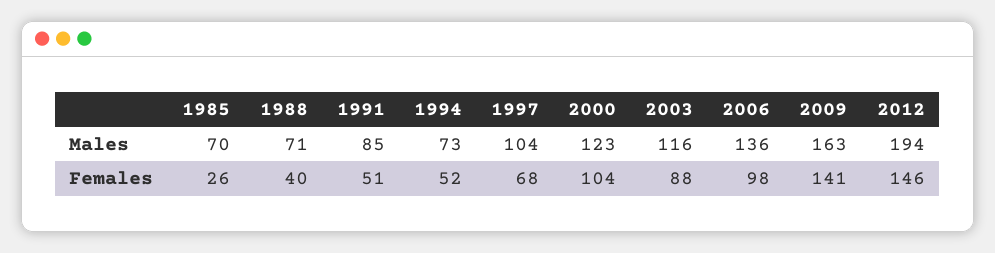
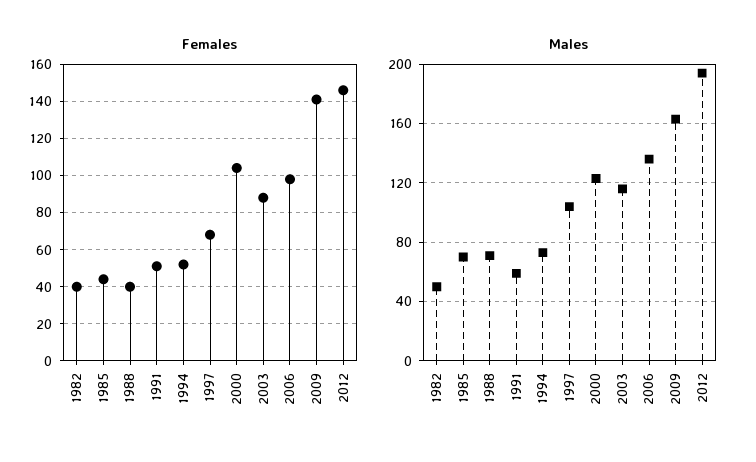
  {
    "Males": {
      "1985": 70,
      "1988": 71,
-     "1991": 85,
+     "1991": 60,
      "1994": 73,
      "1997": 104,
      "2000": 123,
      "2003": 116,
      "2006": 136,
      "2009": 163,
-     "2012": 194
+     "2012": 194,
+     "1982": 50
    },
    "Females": {
-     "1985": 26,
+     "1985": 45,
      "1988": 40,
      "1991": 51,
      "1994": 52,
      "1997": 68,
      "2000": 104,
      "2003": 88,
      "2006": 98,
      "2009": 141,
-     "2012": 146
+     "2012": 146,
+     "1982": 40
    }
  }

